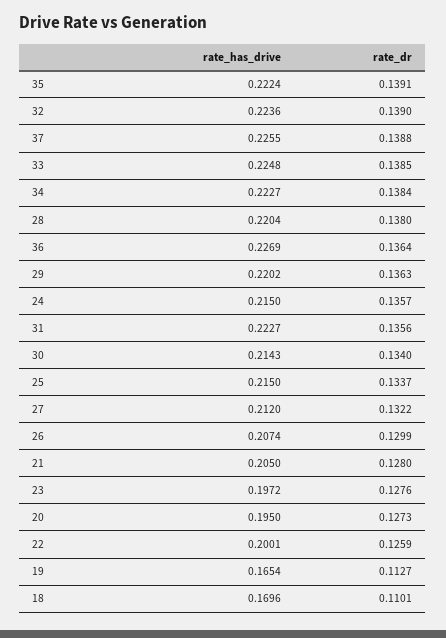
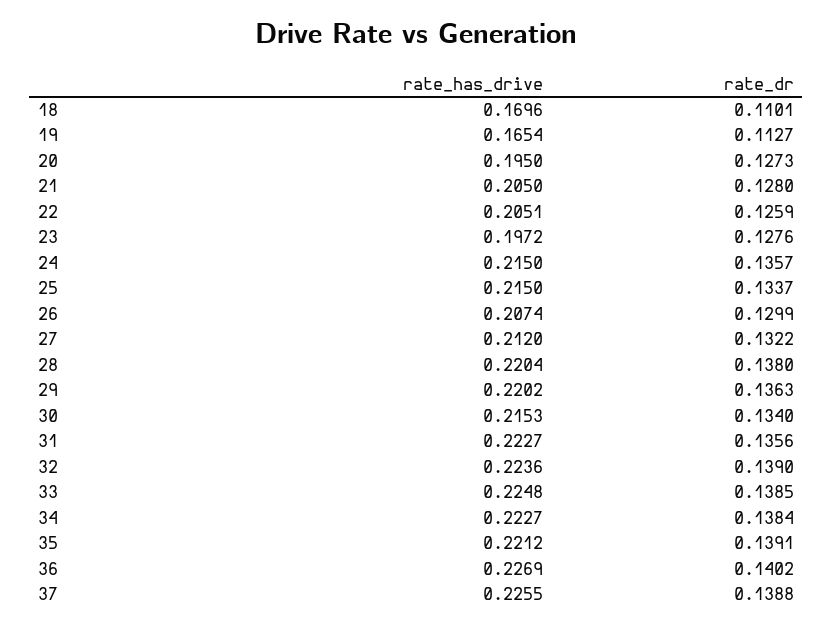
  {
    "rate_has_drive": {
-     "35": 0.2224,
+     "35": 0.2212,
      "32": 0.2236,
      "37": 0.2255,
      "33": 0.2248,
      "34": 0.2227,
      "28": 0.2204,
      "36": 0.2269,
      "29": 0.2202,
      "24": 0.215,
      "31": 0.2227,
-     "30": 0.2143,
+     "30": 0.2153,
      "25": 0.215,
      "27": 0.212,
      "26": 0.2074,
      "21": 0.205,
      "23": 0.1972,
      "20": 0.195,
-     "22": 0.2001,
+     "22": 0.2051,
      "19": 0.1654,
      "18": 0.1696
    },
    "rate_dr": {
      "35": 0.1391,
      "32": 0.139,
      "37": 0.1388,
      "33": 0.1385,
      "34": 0.1384,
      "28": 0.138,
-     "36": 0.1364,
+     "36": 0.1402,
      "29": 0.1363,
      "24": 0.1357,
      "31": 0.1356,
      "30": 0.134,
      "25": 0.1337,
      "27": 0.1322,
      "26": 0.1299,
      "21": 0.128,
      "23": 0.1276,
      "20": 0.1273,
      "22": 0.1259,
      "19": 0.1127,
      "18": 0.1101
    }
  }

